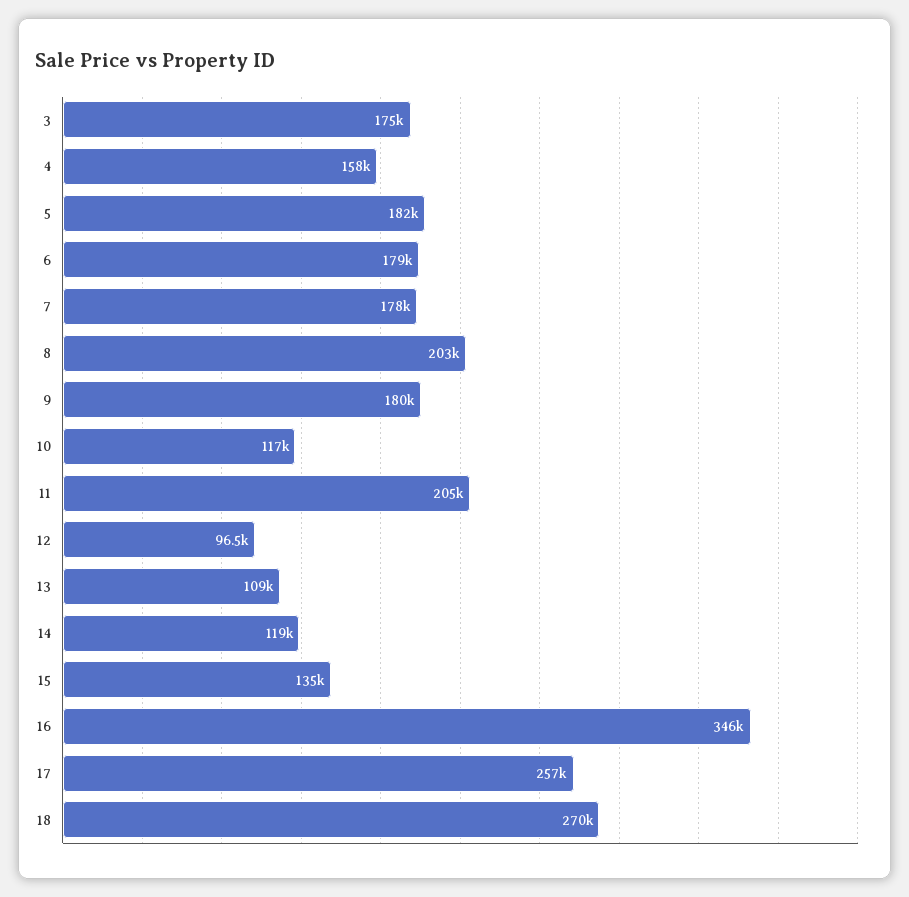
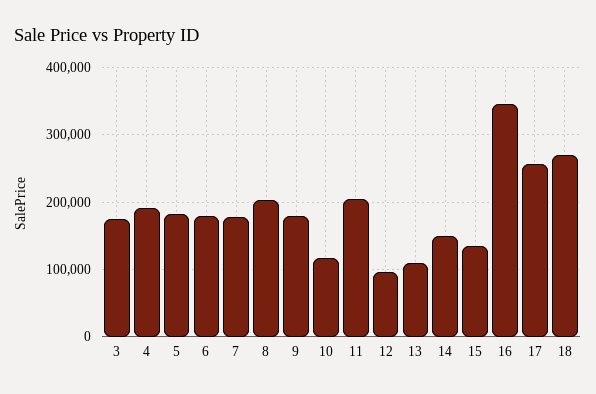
  {
    "3": 175000,
-   "4": 158000,
+   "4": 190000,
    "5": 182000,
    "6": 179000,
    "7": 178000,
    "8": 203000,
    "9": 180000,
    "10": 117000,
    "11": 205000,
    "12": 96500,
    "13": 109000,
-   "14": 119000,
+   "14": 150000,
    "15": 135000,
    "16": 346000,
    "17": 257000,
    "18": 270000
  }

